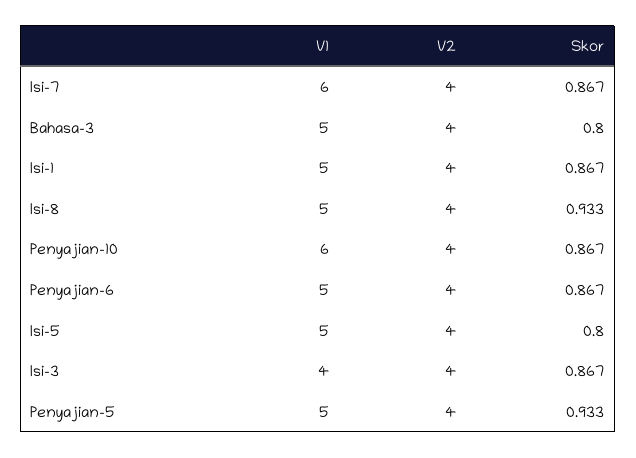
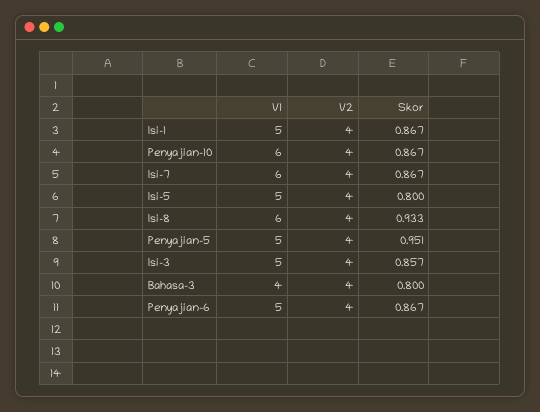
  {
    "V1": {
      "Isi-7": 6,
-     "Bahasa-3": 5,
+     "Bahasa-3": 4,
      "Isi-1": 5,
-     "Isi-8": 5,
+     "Isi-8": 6,
      "Penyajian-10": 6,
      "Penyajian-6": 5,
      "Isi-5": 5,
-     "Isi-3": 4,
+     "Isi-3": 5,
      "Penyajian-5": 5
    },
    "V2": {
      "Isi-7": 4,
      "Bahasa-3": 4,
      "Isi-1": 4,
      "Isi-8": 4,
      "Penyajian-10": 4,
      "Penyajian-6": 4,
      "Isi-5": 4,
      "Isi-3": 4,
      "Penyajian-5": 4
    },
    "Skor": {
      "Isi-7": 0.867,
      "Bahasa-3": 0.8,
      "Isi-1": 0.867,
      "Isi-8": 0.933,
      "Penyajian-10": 0.867,
      "Penyajian-6": 0.867,
      "Isi-5": 0.8,
-     "Isi-3": 0.867,
+     "Isi-3": 0.857,
-     "Penyajian-5": 0.933
+     "Penyajian-5": 0.951
    }
  }

